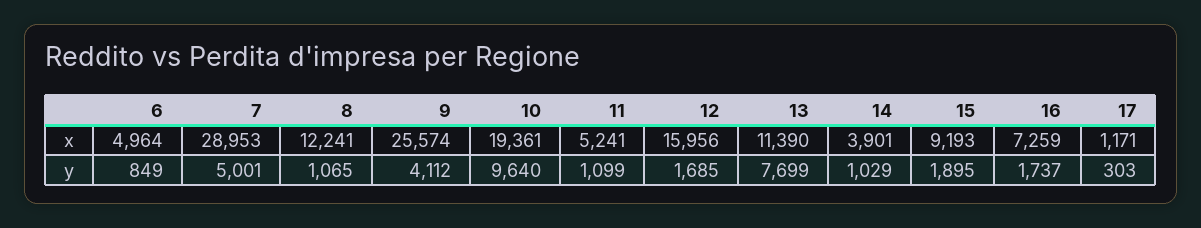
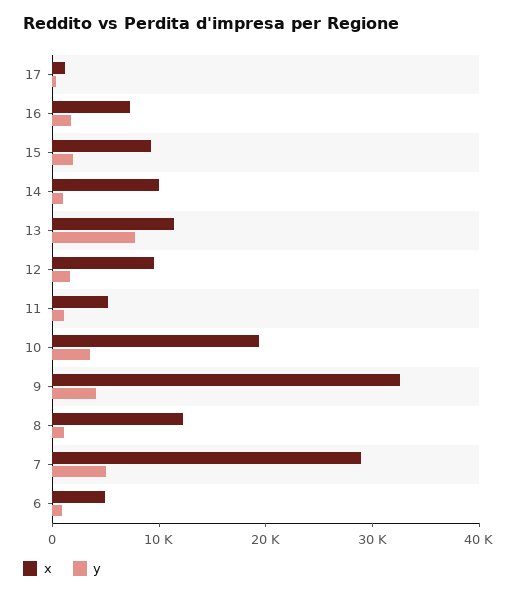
  {
    "x": {
      "6": 4964,
      "7": 28953,
      "8": 12241,
-     "9": 25574,
+     "9": 32000,
      "10": 19361,
      "11": 5241,
-     "12": 15956,
+     "12": 10000,
      "13": 11390,
-     "14": 3901,
+     "14": 10000,
      "15": 9193,
      "16": 7259,
      "17": 1171
    },
    "y": {
      "6": 849,
      "7": 5001,
      "8": 1065,
      "9": 4112,
-     "10": 9640,
+     "10": 4000,
      "11": 1099,
      "12": 1685,
      "13": 7699,
      "14": 1029,
      "15": 1895,
      "16": 1737,
      "17": 303
    }
  }

